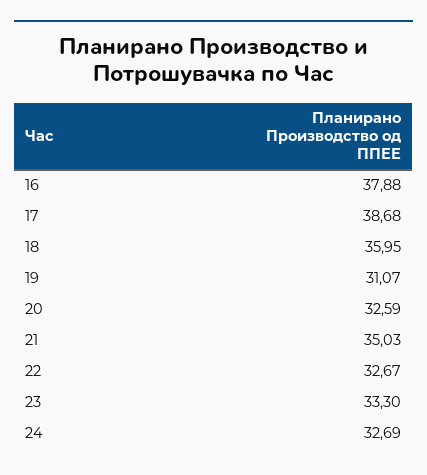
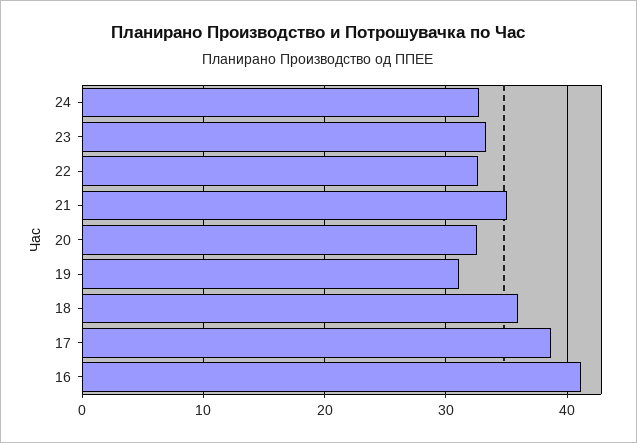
  {
-   "16": 37.88,
+   "16": 41,
    "17": 38.68,
    "18": 35.95,
    "19": 31.07,
    "20": 32.59,
    "21": 35.03,
    "22": 32.67,
    "23": 33.3,
    "24": 32.69
  }

